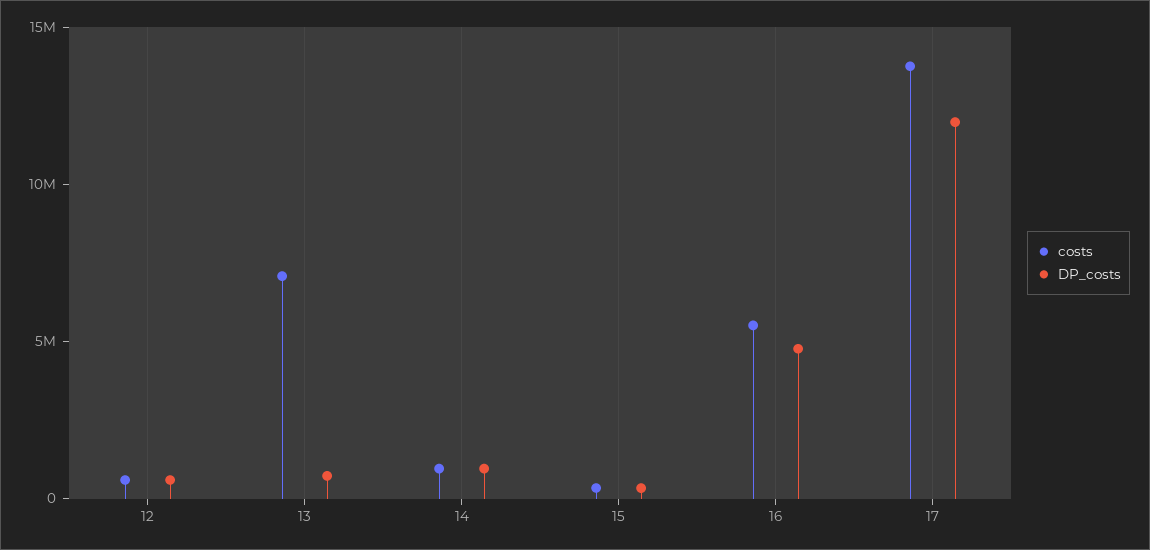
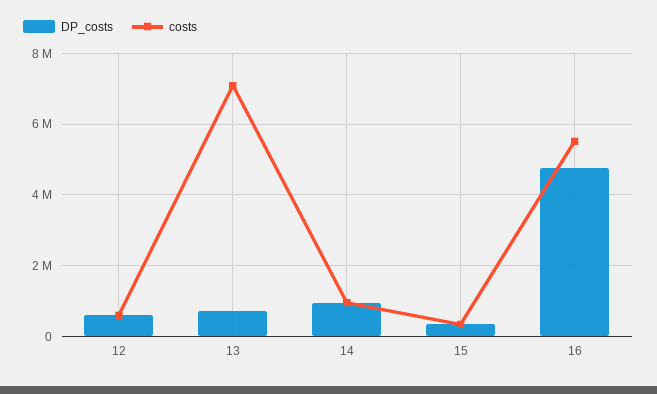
  {
    "costs": {
      "12": 600000,
      "13": 7000000,
      "14": 1000000,
      "15": 400000,
-     "16": 5600000,
+     "16": 5600000
-     "17": 14000000
    },
    "DP_costs": {
      "12": 600000,
      "13": 800000,
      "14": 1000000,
      "15": 400000,
-     "16": 4800000,
+     "16": 4800000
-     "17": 12000000
    }
  }

